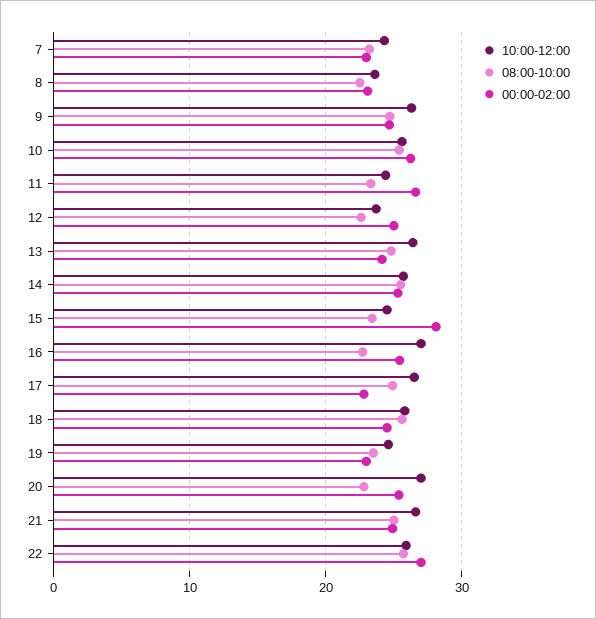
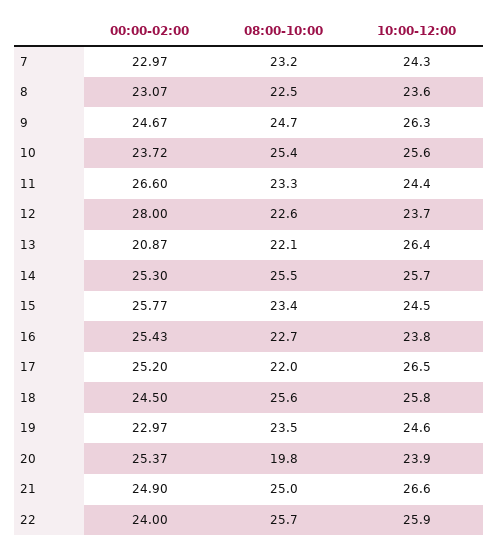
  {
    "10:00-12:00": {
      "7": 24.3,
      "8": 23.6,
      "9": 26.3,
      "10": 25.6,
      "11": 24.4,
      "12": 23.7,
      "13": 26.4,
      "14": 25.7,
      "15": 24.5,
-     "16": 27,
+     "16": 23.8,
      "17": 26.5,
      "18": 25.8,
      "19": 24.6,
-     "20": 27,
+     "20": 23.9,
      "21": 26.6,
      "22": 25.9
    },
    "08:00-10:00": {
      "7": 23.2,
      "8": 22.5,
      "9": 24.7,
      "10": 25.4,
      "11": 23.3,
      "12": 22.6,
-     "13": 25,
+     "13": 22.1,
      "14": 25.5,
      "15": 23.4,
      "16": 22.7,
-     "17": 25,
+     "17": 22,
      "18": 25.6,
      "19": 23.5,
-     "20": 23,
+     "20": 19.8,
      "21": 25,
      "22": 25.7
    },
    "00:00-02:00": {
      "7": 22.97,
      "8": 23.07,
      "9": 24.67,
-     "10": 26,
+     "10": 23.72,
      "11": 26.6,
-     "12": 25,
+     "12": 28,
-     "13": 24,
+     "13": 20.87,
      "14": 25.3,
-     "15": 28,
+     "15": 25.77,
      "16": 25.43,
-     "17": 23,
+     "17": 25.2,
      "18": 24.5,
      "19": 22.97,
      "20": 25.37,
      "21": 24.9,
-     "22": 27
+     "22": 24
    }
  }

